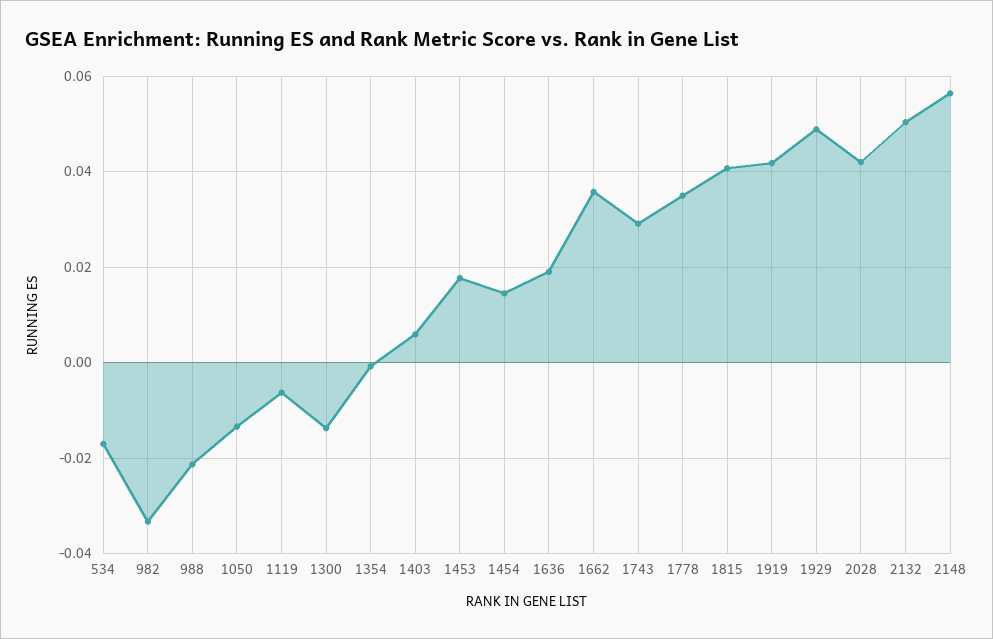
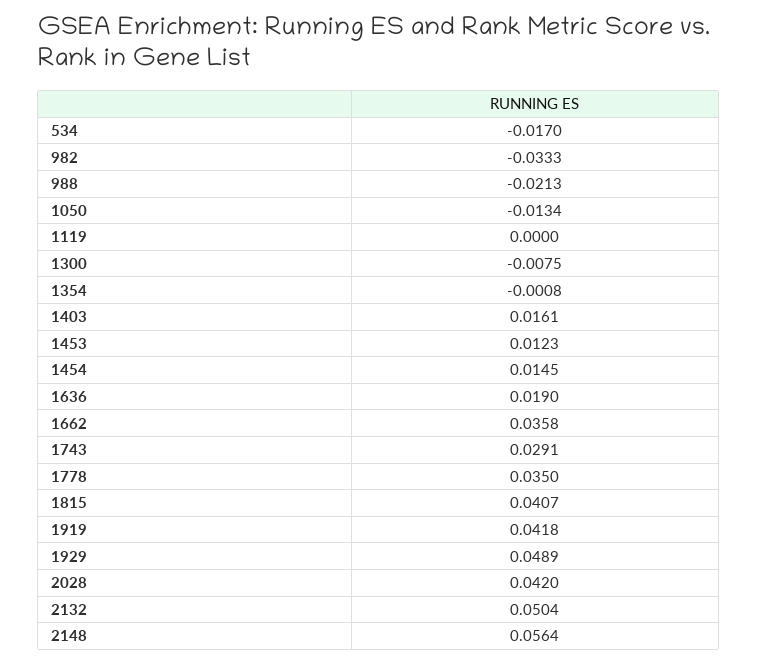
  {
    "534": -0.017,
    "982": -0.0333,
    "988": -0.0213,
    "1050": -0.0134,
-   "1119": -0.006,
+   "1119": 0,
-   "1300": -0.014,
+   "1300": -0.0075,
    "1354": -0.0008,
-   "1403": 0.006,
+   "1403": 0.0161,
-   "1453": 0.018,
+   "1453": 0.0123,
    "1454": 0.0145,
    "1636": 0.019,
    "1662": 0.0358,
    "1743": 0.0291,
    "1778": 0.035,
    "1815": 0.0407,
    "1919": 0.0418,
    "1929": 0.0489,
    "2028": 0.042,
    "2132": 0.0504,
    "2148": 0.0564
  }

